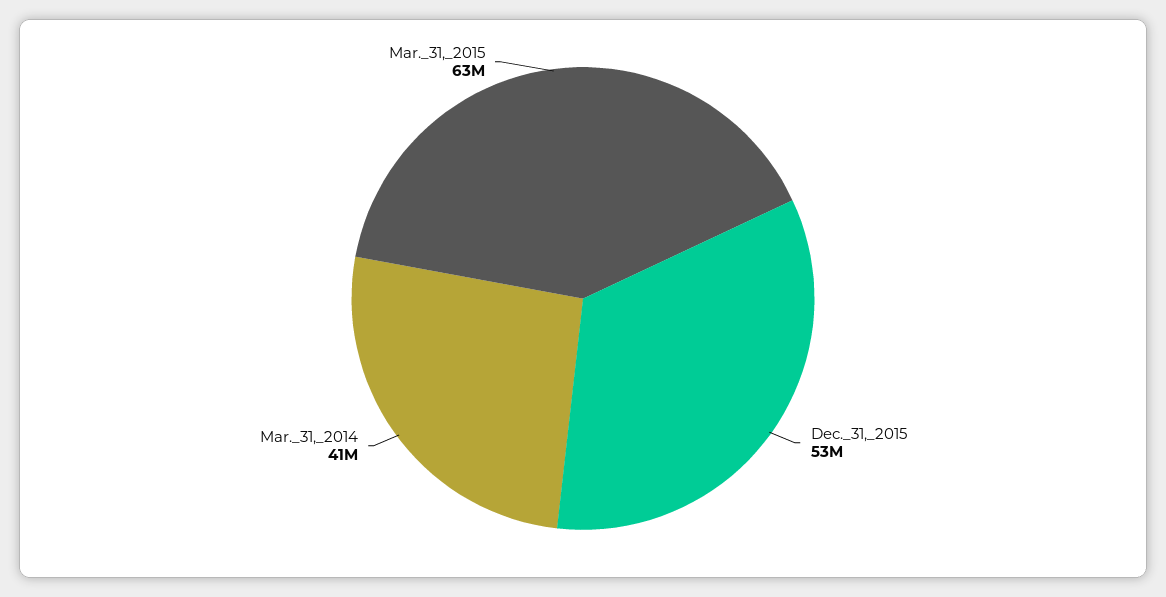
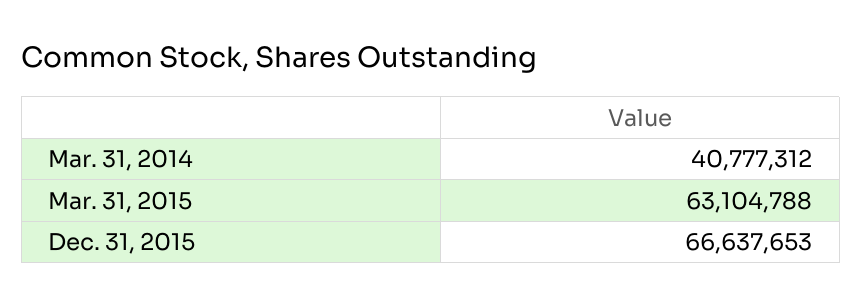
  {
-   "Dec._31,_2015": 53000000,
+   "Dec._31,_2015": 66637653,
    "Mar._31,_2014": 40777312,
    "Mar._31,_2015": 63104788
  }

